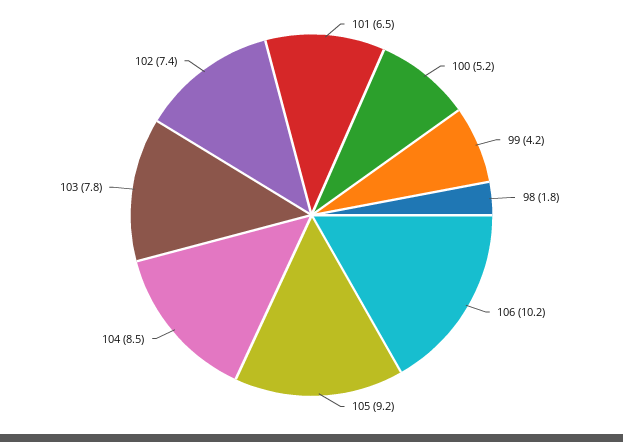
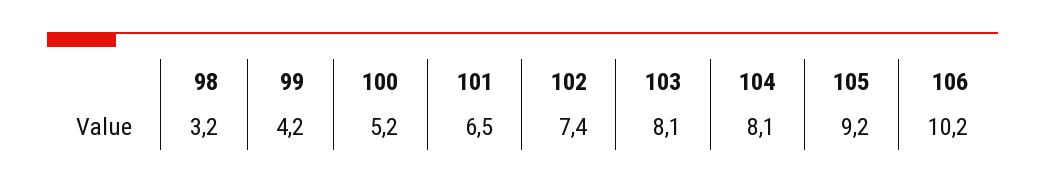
  {
    "101": 6.5,
    "100": 5.2,
    "99": 4.2,
-   "98": 1.8,
+   "98": 3.2,
    "106": 10.2,
    "105": 9.2,
-   "104": 8.5,
+   "104": 8.1,
-   "103": 7.8,
+   "103": 8.1,
    "102": 7.4
  }

